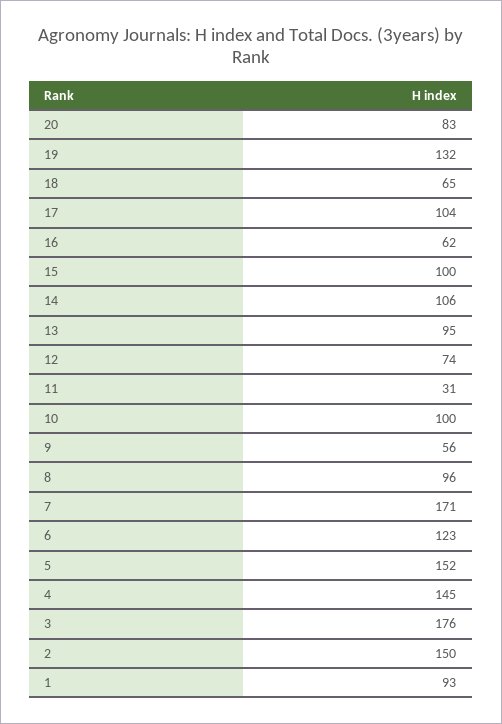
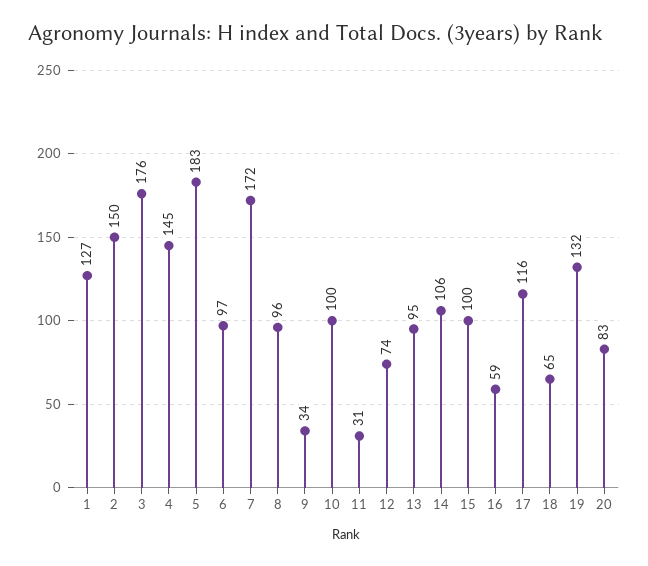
  {
    "20": 83,
    "19": 132,
    "18": 65,
-   "17": 104,
+   "17": 116,
-   "16": 62,
+   "16": 59,
    "15": 100,
    "14": 106,
    "13": 95,
    "12": 74,
    "11": 31,
    "10": 100,
-   "9": 56,
+   "9": 34,
    "8": 96,
-   "7": 171,
+   "7": 172,
-   "6": 123,
+   "6": 97,
-   "5": 152,
+   "5": 183,
    "4": 145,
    "3": 176,
    "2": 150,
-   "1": 93
+   "1": 127
  }

